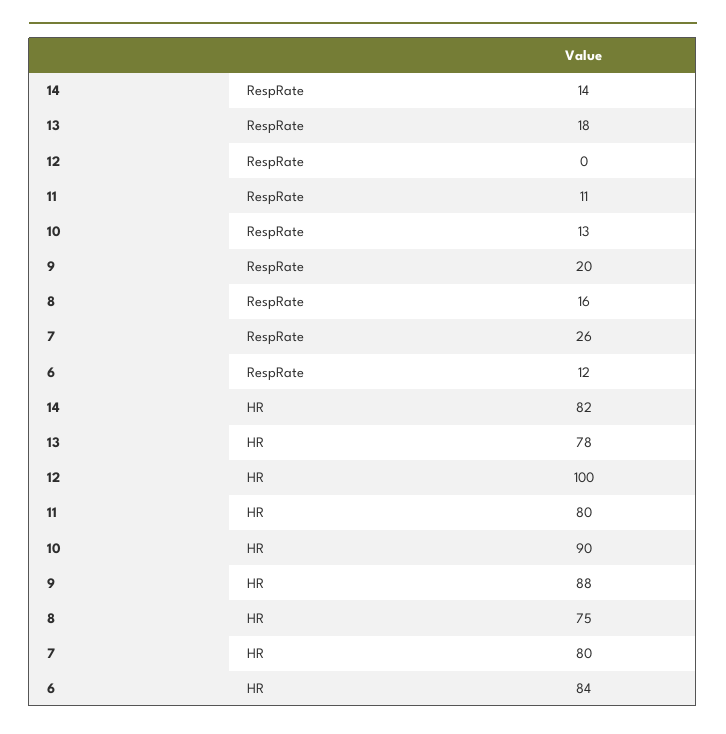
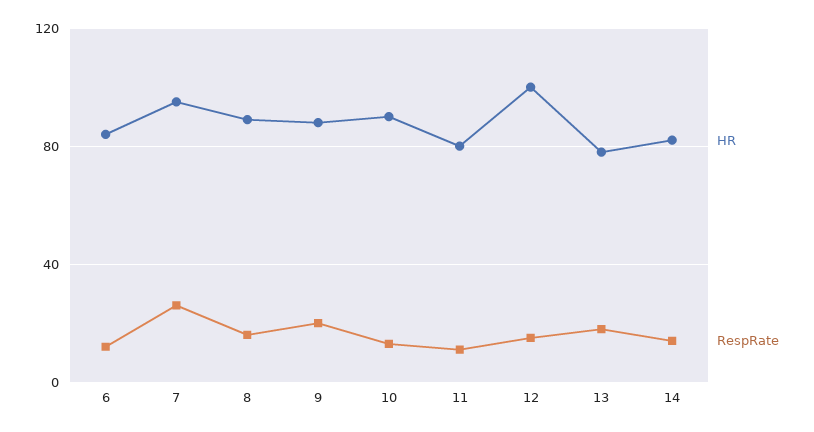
  {
    "RespRate": {
      "14": 14,
      "13": 18,
-     "12": 0,
+     "12": 15,
      "11": 11,
      "10": 13,
      "9": 20,
      "8": 16,
      "7": 26,
      "6": 12
    },
    "HR": {
      "14": 82,
      "13": 78,
      "12": 100,
      "11": 80,
      "10": 90,
      "9": 88,
-     "8": 75,
+     "8": 90,
-     "7": 80,
+     "7": 95,
      "6": 84
    }
  }

